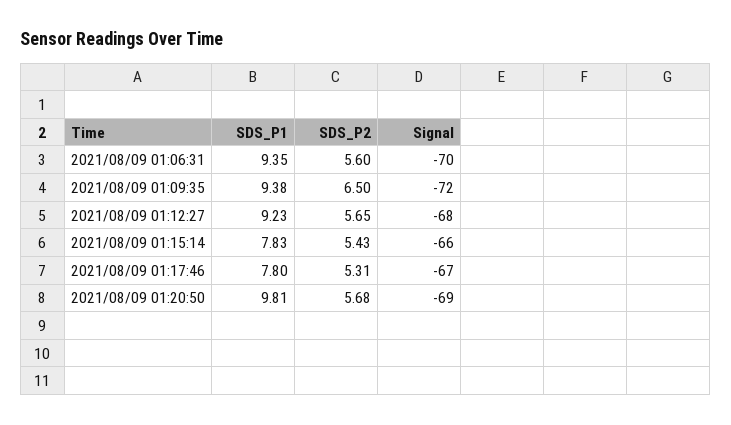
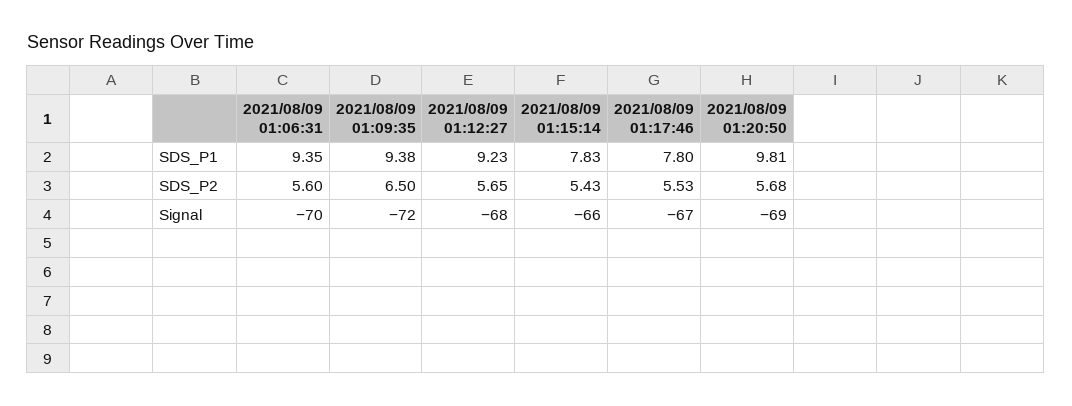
  {
    "SDS_P1": {
      "2021/08/09 01:06:31": 9.35,
      "2021/08/09 01:09:35": 9.38,
      "2021/08/09 01:12:27": 9.23,
      "2021/08/09 01:15:14": 7.83,
      "2021/08/09 01:17:46": 7.8,
      "2021/08/09 01:20:50": 9.81
    },
    "SDS_P2": {
      "2021/08/09 01:06:31": 5.6,
      "2021/08/09 01:09:35": 6.5,
      "2021/08/09 01:12:27": 5.65,
      "2021/08/09 01:15:14": 5.43,
-     "2021/08/09 01:17:46": 5.31,
+     "2021/08/09 01:17:46": 5.53,
      "2021/08/09 01:20:50": 5.68
    },
    "Signal": {
      "2021/08/09 01:06:31": -70,
      "2021/08/09 01:09:35": -72,
      "2021/08/09 01:12:27": -68,
      "2021/08/09 01:15:14": -66,
      "2021/08/09 01:17:46": -67,
      "2021/08/09 01:20:50": -69
    }
  }

